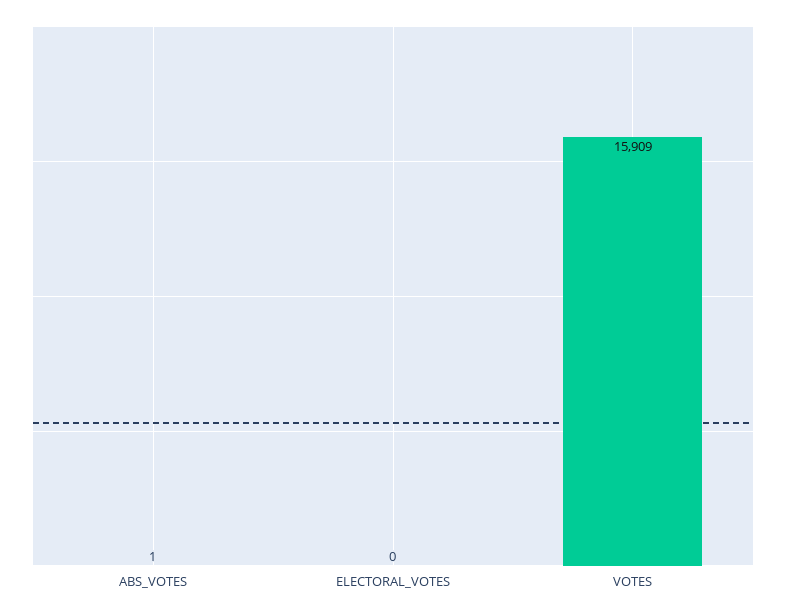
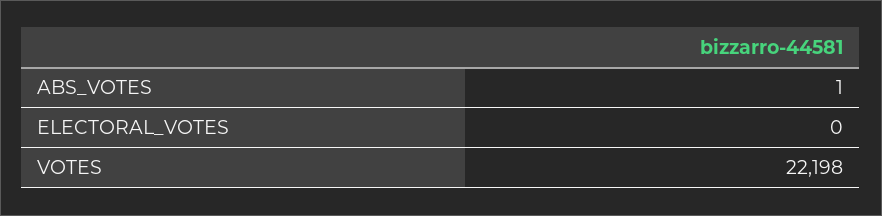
  {
    "ABS_VOTES": 1,
    "ELECTORAL_VOTES": 0,
-   "VOTES": 15909
+   "VOTES": 22198
  }

